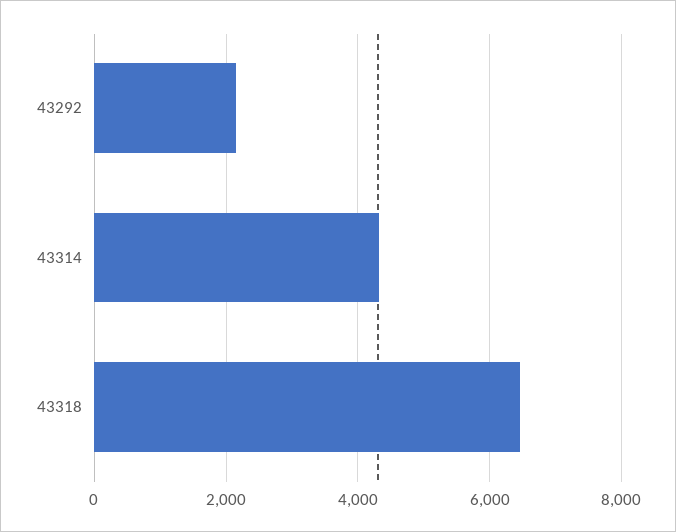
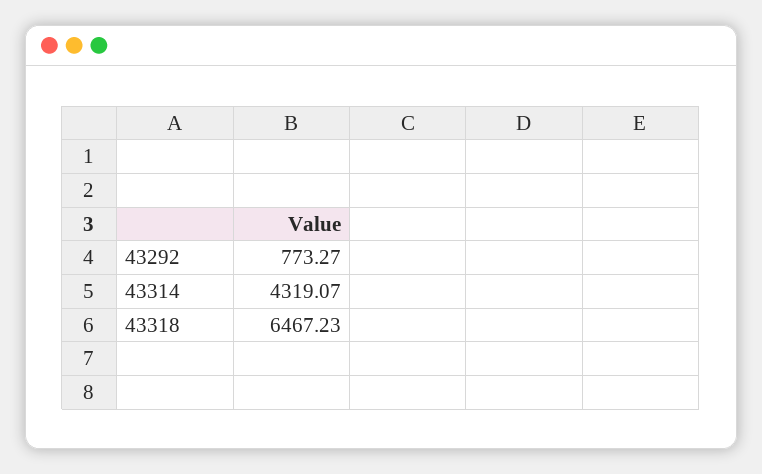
  {
-   "43292": 2200,
+   "43292": 773.27,
    "43314": 4319.07,
    "43318": 6467.23
  }

